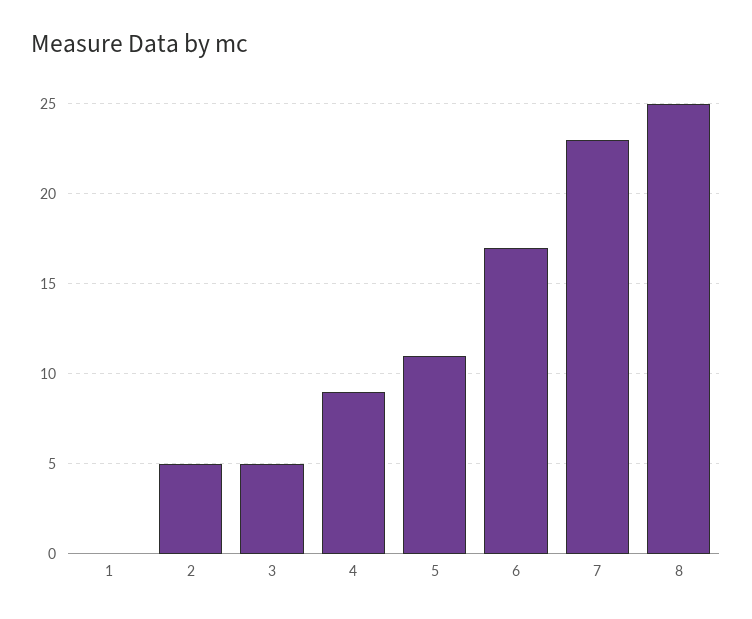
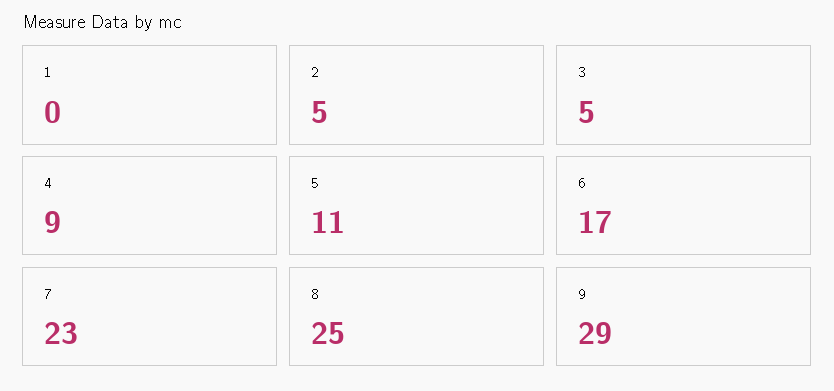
  {
    "1": 0,
    "2": 5,
    "3": 5,
    "4": 9,
    "5": 11,
    "6": 17,
    "7": 23,
-   "8": 25
+   "8": 25,
+   "9": 29
  }

